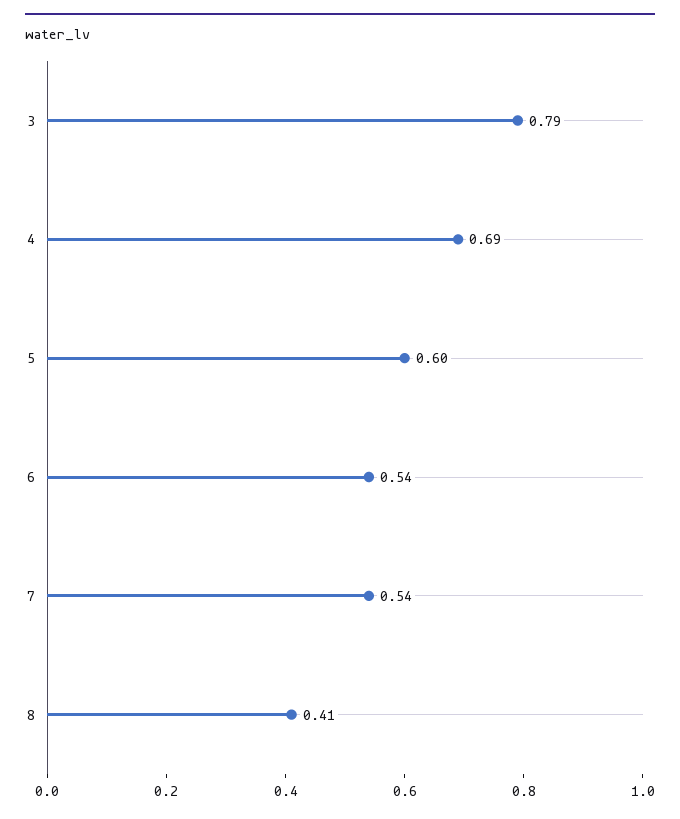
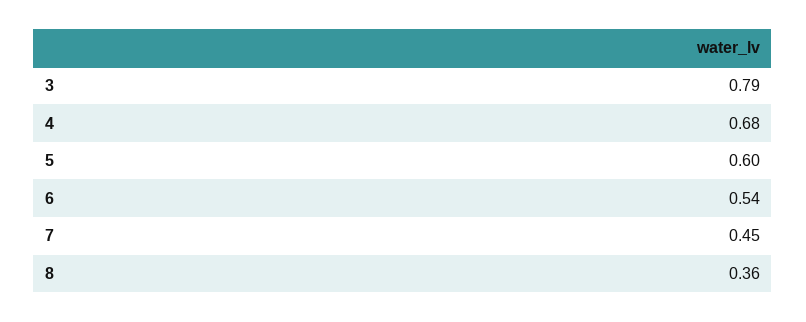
  {
    "3": 0.79,
-   "4": 0.69,
+   "4": 0.68,
    "5": 0.6,
    "6": 0.54,
-   "7": 0.54,
+   "7": 0.45,
-   "8": 0.41
+   "8": 0.36
  }

